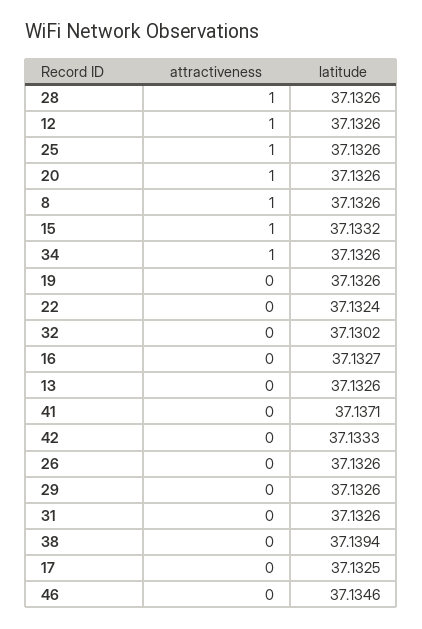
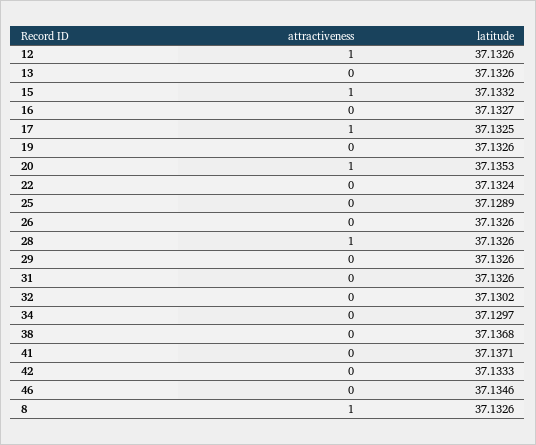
  {
    "attractiveness": {
      "28": 1,
      "12": 1,
-     "25": 1,
+     "25": 0,
      "20": 1,
      "8": 1,
      "15": 1,
-     "34": 1,
+     "34": 0,
      "19": 0,
      "22": 0,
      "32": 0,
      "16": 0,
      "13": 0,
      "41": 0,
      "42": 0,
      "26": 0,
      "29": 0,
      "31": 0,
      "38": 0,
-     "17": 0,
+     "17": 1,
      "46": 0
    },
    "latitude": {
      "28": 37.1326,
      "12": 37.1326,
-     "25": 37.1326,
+     "25": 37.1289,
-     "20": 37.1326,
+     "20": 37.1353,
      "8": 37.1326,
      "15": 37.1332,
-     "34": 37.1326,
+     "34": 37.1297,
      "19": 37.1326,
      "22": 37.1324,
      "32": 37.1302,
      "16": 37.1327,
      "13": 37.1326,
      "41": 37.1371,
      "42": 37.1333,
      "26": 37.1326,
      "29": 37.1326,
      "31": 37.1326,
-     "38": 37.1394,
+     "38": 37.1368,
      "17": 37.1325,
      "46": 37.1346
    }
  }

